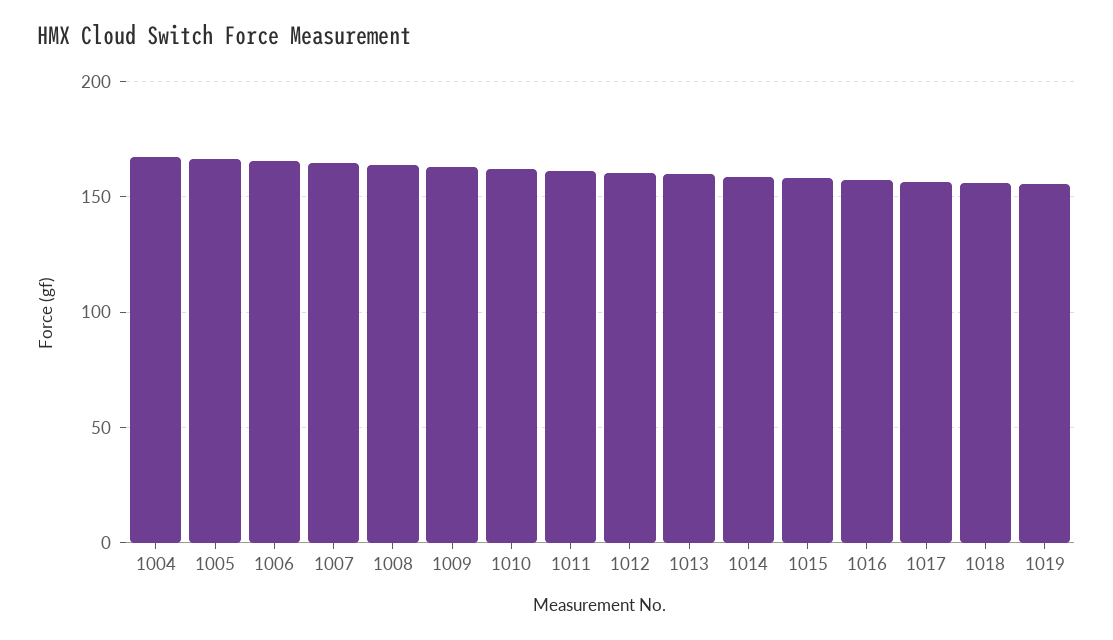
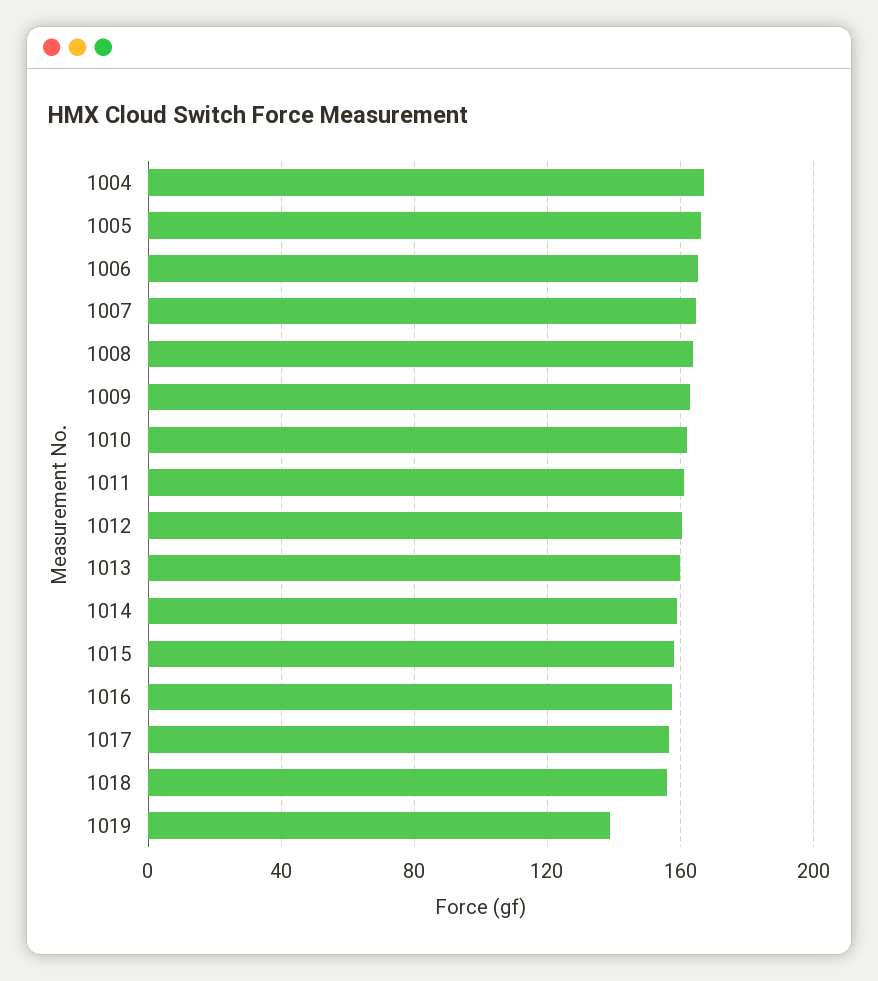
  {
    "1004": 165,
    "1005": 165,
    "1006": 165,
    "1007": 165,
    "1008": 165,
    "1009": 165,
    "1010": 160,
    "1011": 160,
    "1012": 160,
    "1013": 160,
    "1014": 160,
    "1015": 160,
    "1016": 155,
    "1017": 155,
    "1018": 155,
-   "1019": 155
+   "1019": 140
  }

